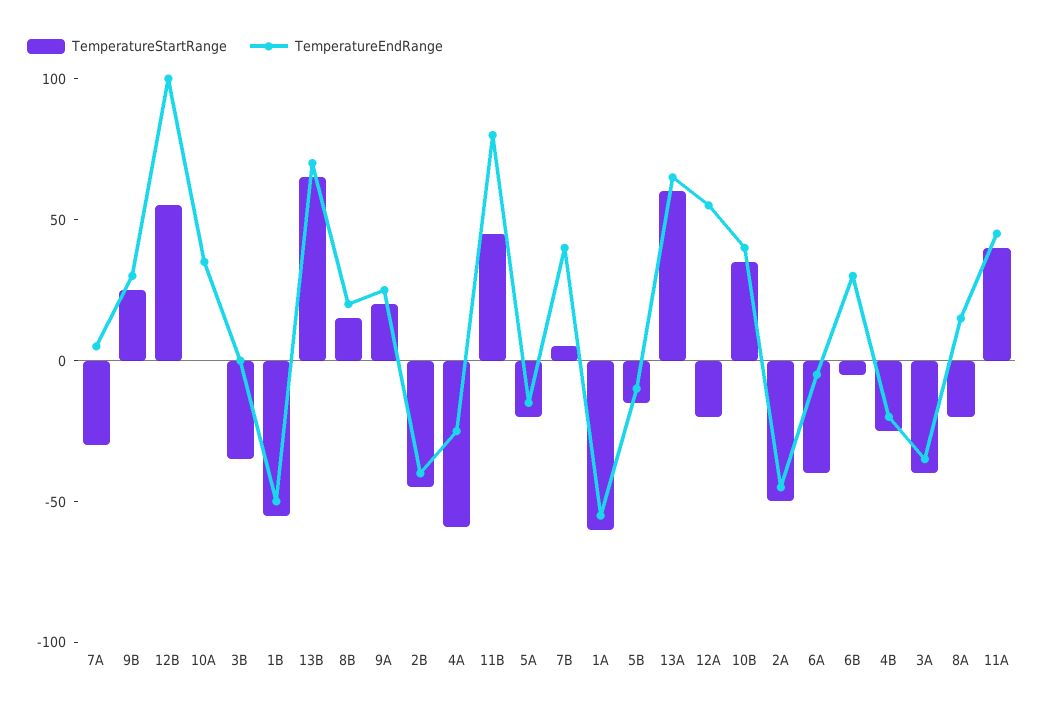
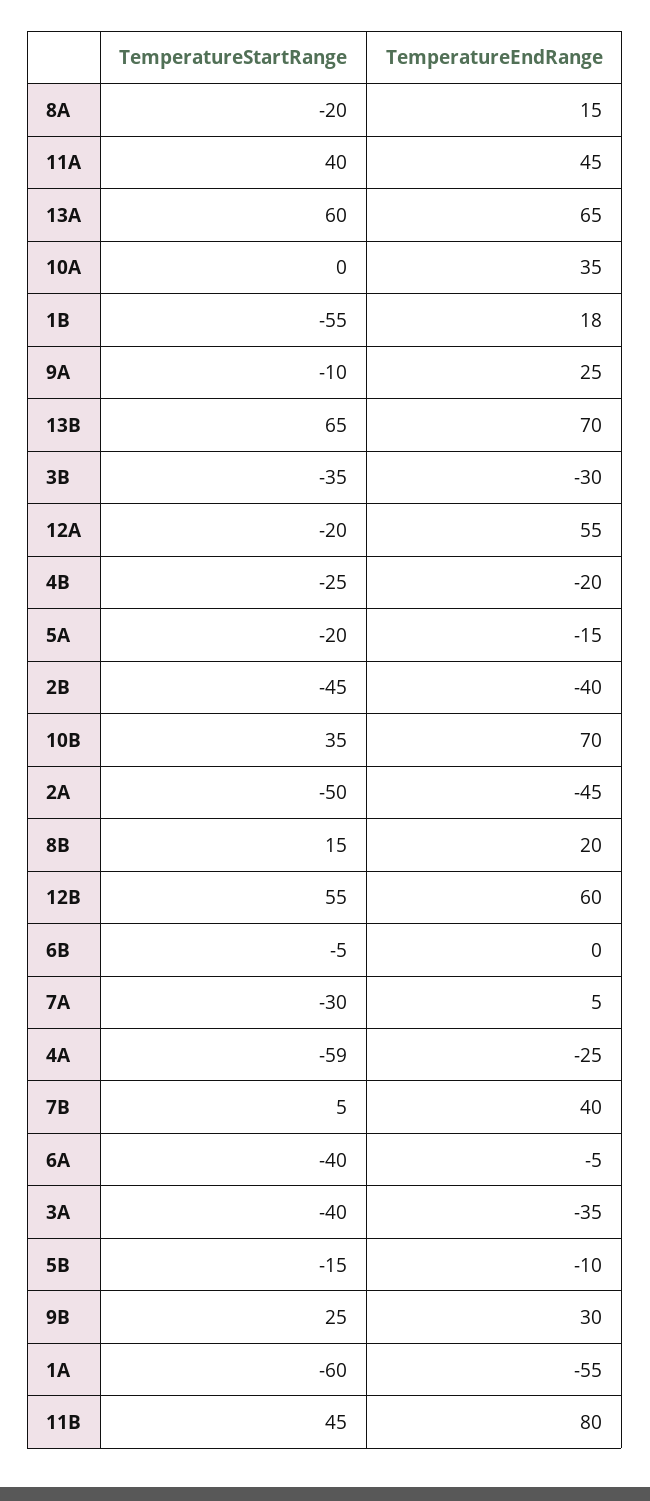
  {
    "TemperatureStartRange": {
      "7A": -30,
      "9B": 25,
      "12B": 55,
      "10A": 0,
      "3B": -35,
      "1B": -55,
      "13B": 65,
      "8B": 15,
-     "9A": 20,
+     "9A": -10,
      "2B": -45,
      "4A": -59,
      "11B": 45,
      "5A": -20,
      "7B": 5,
      "1A": -60,
      "5B": -15,
      "13A": 60,
      "12A": -20,
      "10B": 35,
      "2A": -50,
      "6A": -40,
      "6B": -5,
      "4B": -25,
      "3A": -40,
      "8A": -20,
      "11A": 40
    },
    "TemperatureEndRange": {
      "7A": 5,
      "9B": 30,
-     "12B": 100,
+     "12B": 60,
      "10A": 35,
-     "3B": 0,
+     "3B": -30,
-     "1B": -50,
+     "1B": 18,
      "13B": 70,
      "8B": 20,
      "9A": 25,
      "2B": -40,
      "4A": -25,
      "11B": 80,
      "5A": -15,
      "7B": 40,
      "1A": -55,
      "5B": -10,
      "13A": 65,
      "12A": 55,
-     "10B": 40,
+     "10B": 70,
      "2A": -45,
      "6A": -5,
-     "6B": 30,
+     "6B": 0,
      "4B": -20,
      "3A": -35,
      "8A": 15,
      "11A": 45
    }
  }

